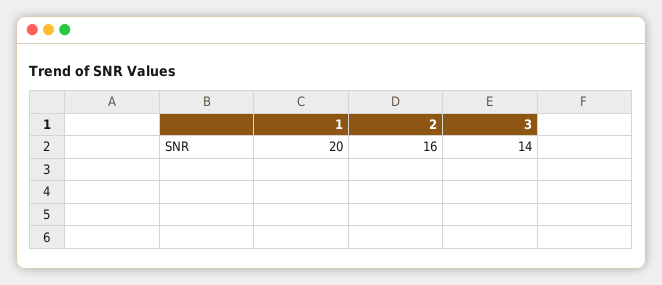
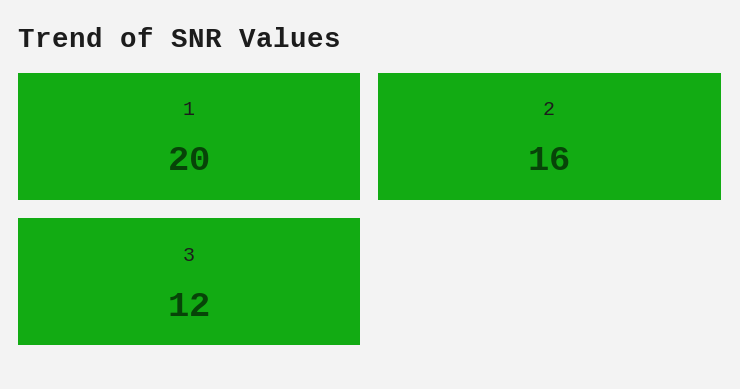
  {
    "1": 20,
    "2": 16,
-   "3": 14
+   "3": 12
  }

